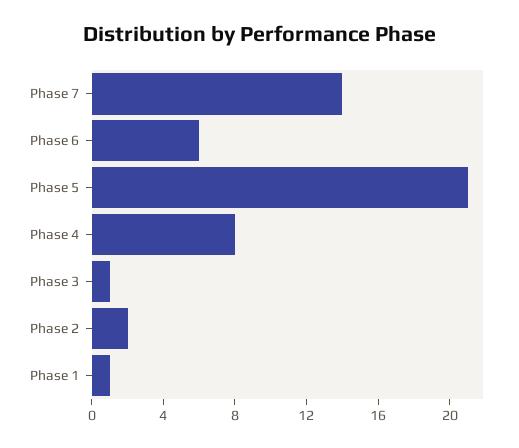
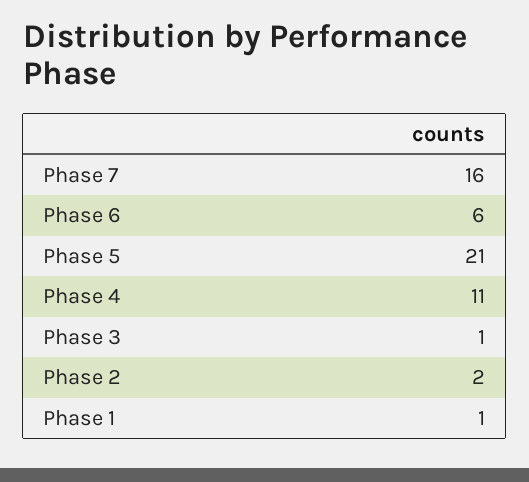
  {
-   "Phase 7": 14,
+   "Phase 7": 16,
    "Phase 6": 6,
    "Phase 5": 21,
-   "Phase 4": 8,
+   "Phase 4": 11,
    "Phase 3": 1,
    "Phase 2": 2,
    "Phase 1": 1
  }

